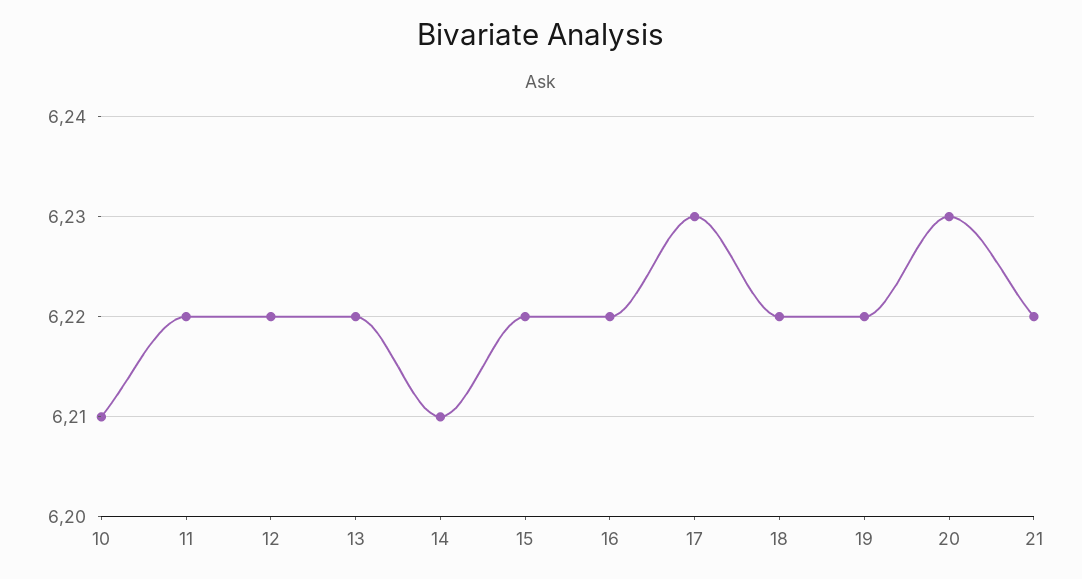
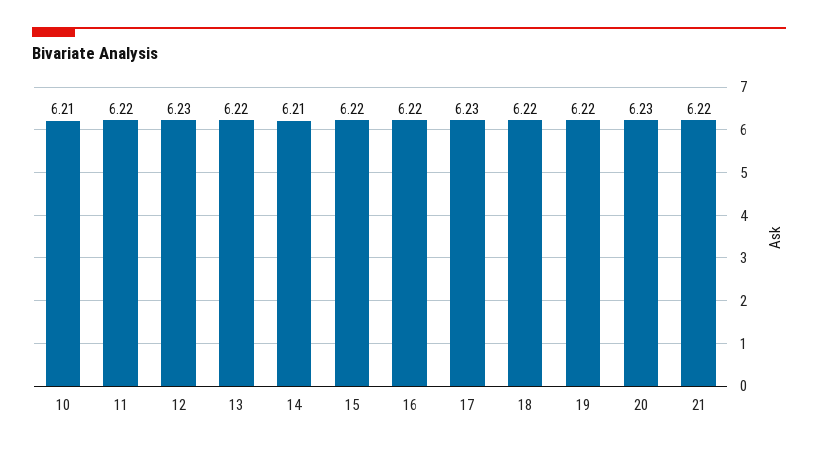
  {
    "10": 6.21,
    "11": 6.22,
-   "12": 6.22,
+   "12": 6.23,
    "13": 6.22,
    "14": 6.21,
    "15": 6.22,
    "16": 6.22,
    "17": 6.23,
    "18": 6.22,
    "19": 6.22,
    "20": 6.23,
    "21": 6.22
  }

